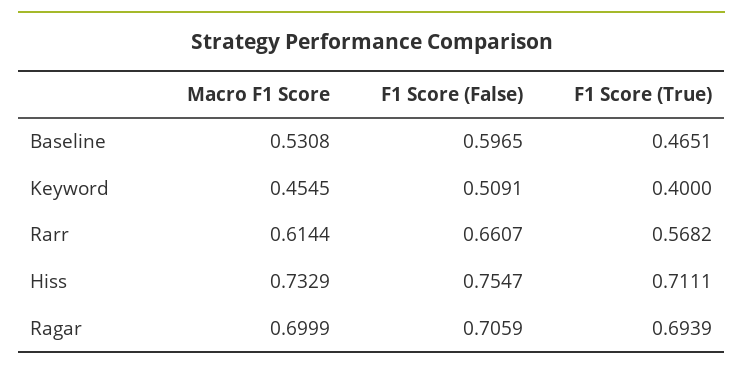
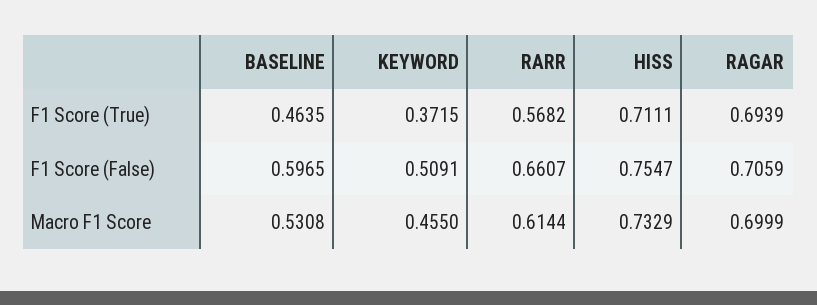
  {
    "Macro F1 Score": {
      "Baseline": 0.5308,
-     "Keyword": 0.4545,
+     "Keyword": 0.455,
      "Rarr": 0.6144,
      "Hiss": 0.7329,
      "Ragar": 0.6999
    },
    "F1 Score (False)": {
      "Baseline": 0.5965,
      "Keyword": 0.5091,
      "Rarr": 0.6607,
      "Hiss": 0.7547,
      "Ragar": 0.7059
    },
    "F1 Score (True)": {
-     "Baseline": 0.4651,
+     "Baseline": 0.4635,
-     "Keyword": 0.4,
+     "Keyword": 0.3715,
      "Rarr": 0.5682,
      "Hiss": 0.7111,
      "Ragar": 0.6939
    }
  }

